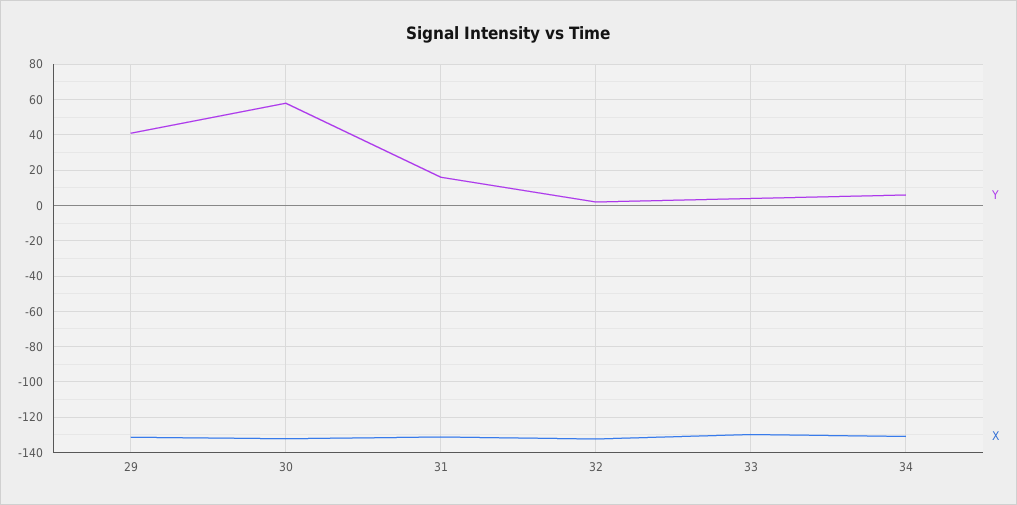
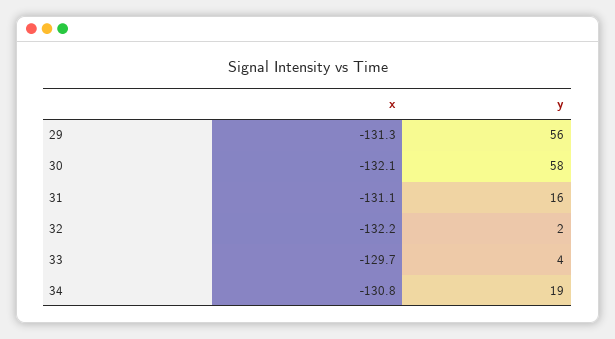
  {
    "Y": {
-     "29": 40,
+     "29": 56,
      "30": 58,
      "31": 16,
      "32": 2,
      "33": 4,
-     "34": 5
+     "34": 19
    },
    "X": {
      "29": -131.3,
      "30": -132.1,
      "31": -131.1,
      "32": -132.2,
      "33": -129.7,
      "34": -130.8
    }
  }

